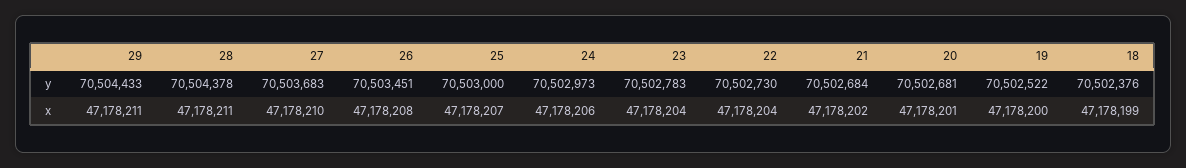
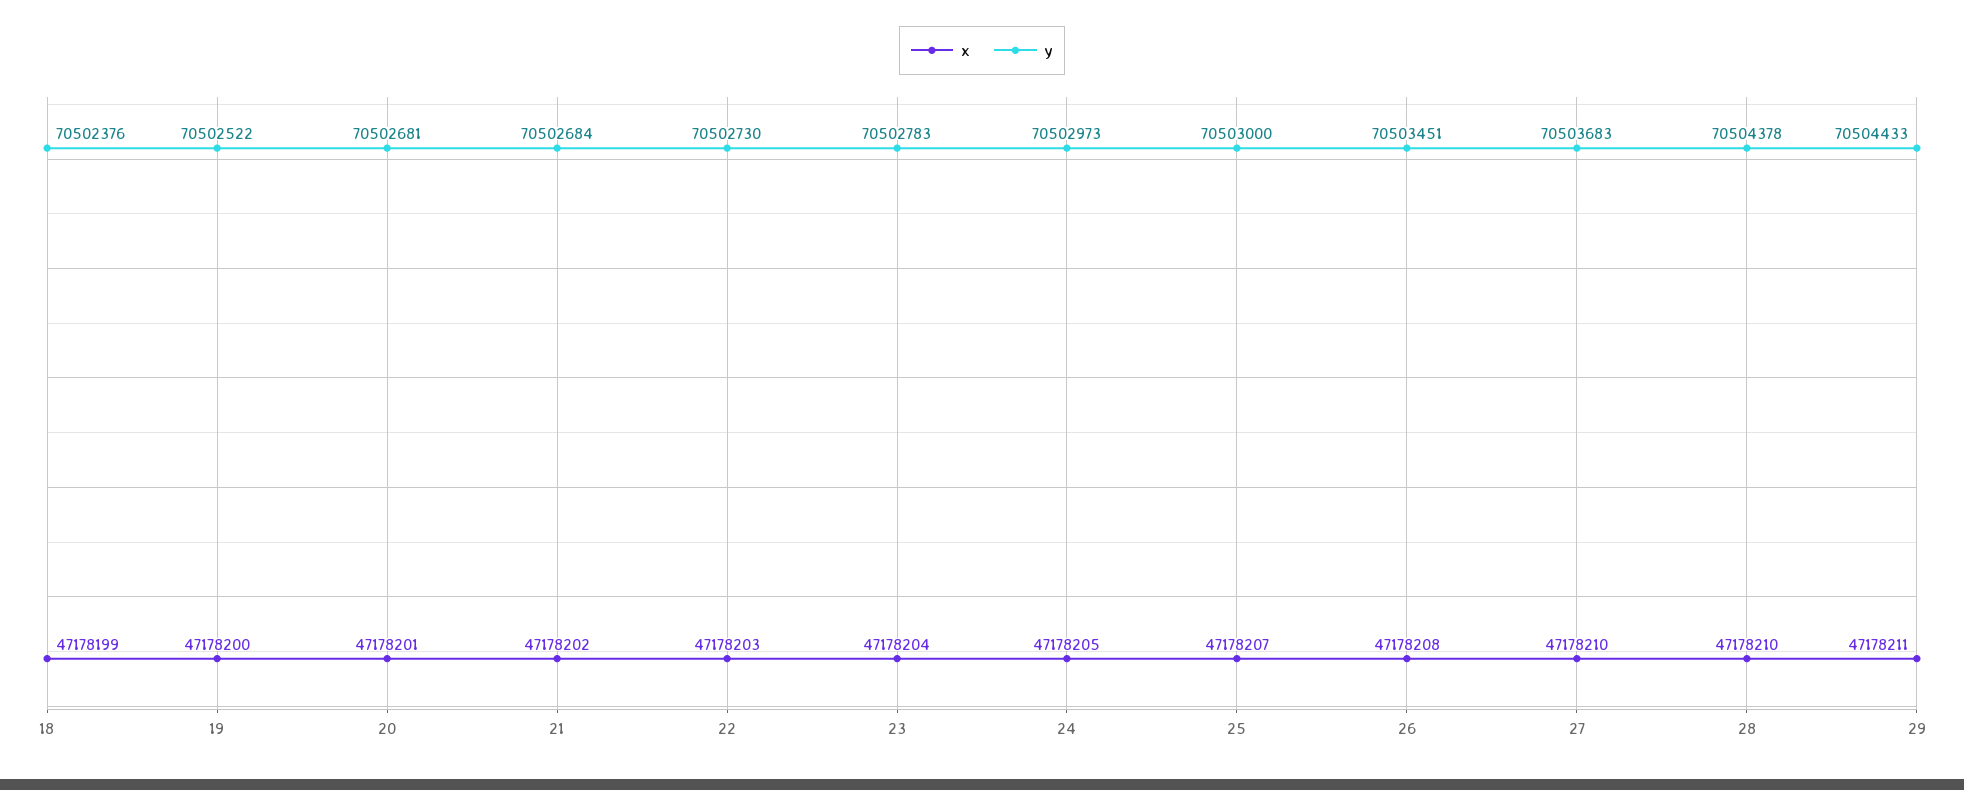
  {
    "y": {
      "29": 70504433,
      "28": 70504378,
      "27": 70503683,
      "26": 70503451,
      "25": 70503000,
      "24": 70502973,
      "23": 70502783,
      "22": 70502730,
      "21": 70502684,
      "20": 70502681,
      "19": 70502522,
      "18": 70502376
    },
    "x": {
      "29": 47178211,
-     "28": 47178211,
+     "28": 47178210,
      "27": 47178210,
      "26": 47178208,
      "25": 47178207,
-     "24": 47178206,
+     "24": 47178205,
      "23": 47178204,
-     "22": 47178204,
+     "22": 47178203,
      "21": 47178202,
      "20": 47178201,
      "19": 47178200,
      "18": 47178199
    }
  }

